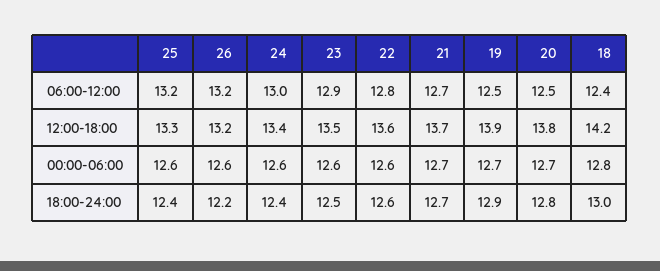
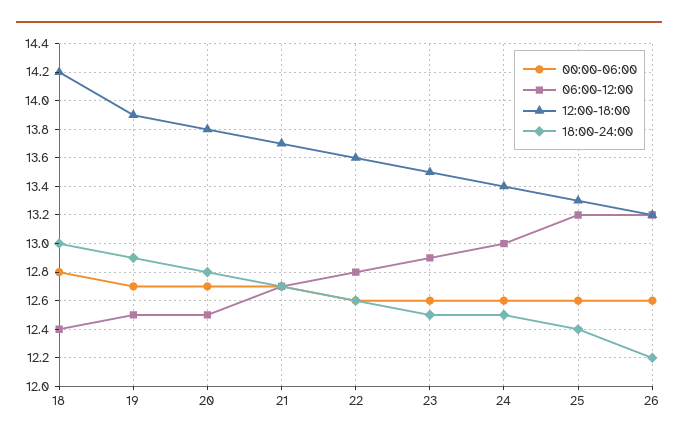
  {
    "06:00-12:00": {
      "25": 13.2,
      "26": 13.2,
      "24": 13,
      "23": 12.9,
      "22": 12.8,
      "21": 12.7,
      "19": 12.5,
      "20": 12.5,
      "18": 12.4
    },
    "12:00-18:00": {
      "25": 13.3,
      "26": 13.2,
      "24": 13.4,
      "23": 13.5,
      "22": 13.6,
      "21": 13.7,
      "19": 13.9,
      "20": 13.8,
      "18": 14.2
    },
    "00:00-06:00": {
      "25": 12.6,
      "26": 12.6,
      "24": 12.6,
      "23": 12.6,
      "22": 12.6,
      "21": 12.7,
      "19": 12.7,
      "20": 12.7,
      "18": 12.8
    },
    "18:00-24:00": {
      "25": 12.4,
      "26": 12.2,
-     "24": 12.4,
+     "24": 12.5,
      "23": 12.5,
      "22": 12.6,
      "21": 12.7,
      "19": 12.9,
      "20": 12.8,
      "18": 13
    }
  }

